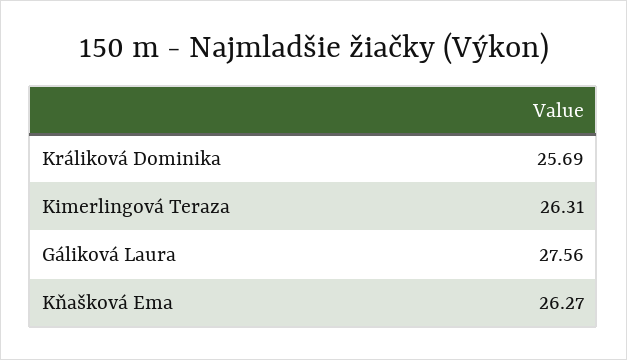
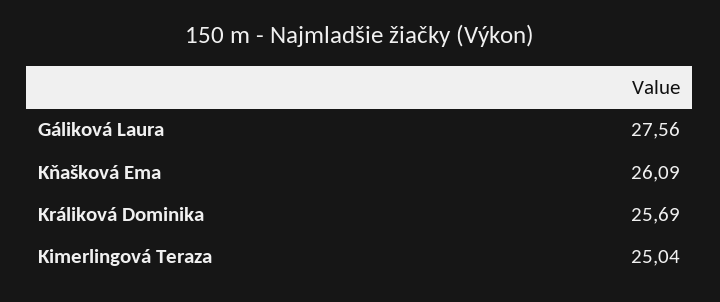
  {
    "Králiková Dominika": 25.69,
-   "Kimerlingová Teraza": 26.31,
+   "Kimerlingová Teraza": 25.04,
    "Gáliková Laura": 27.56,
-   "Kňašková Ema": 26.27
+   "Kňašková Ema": 26.09
  }

